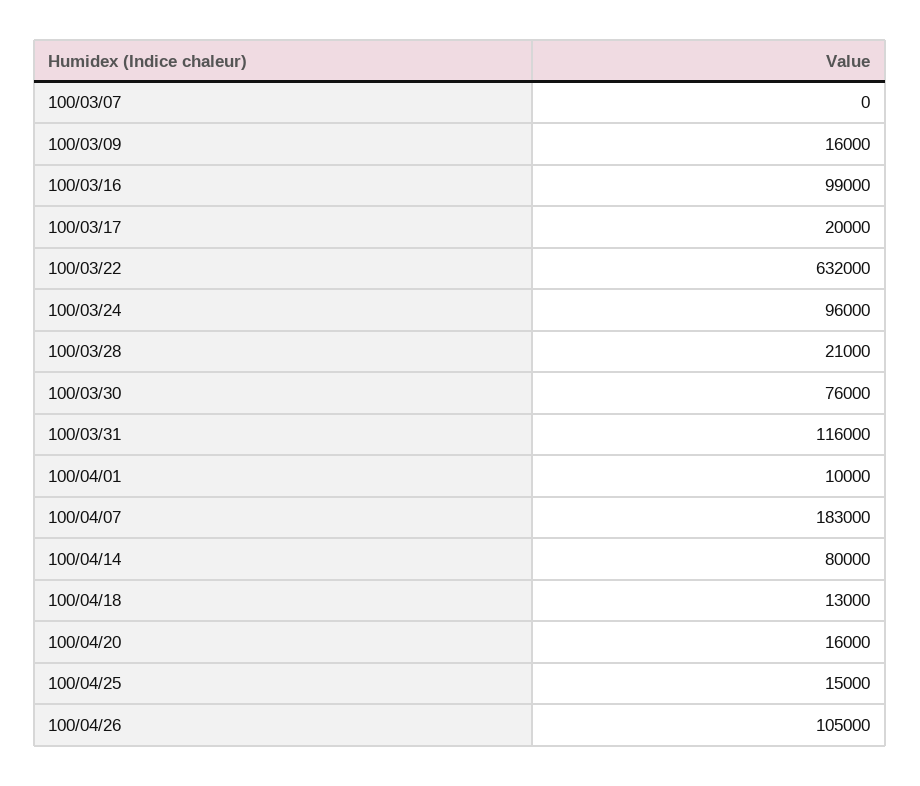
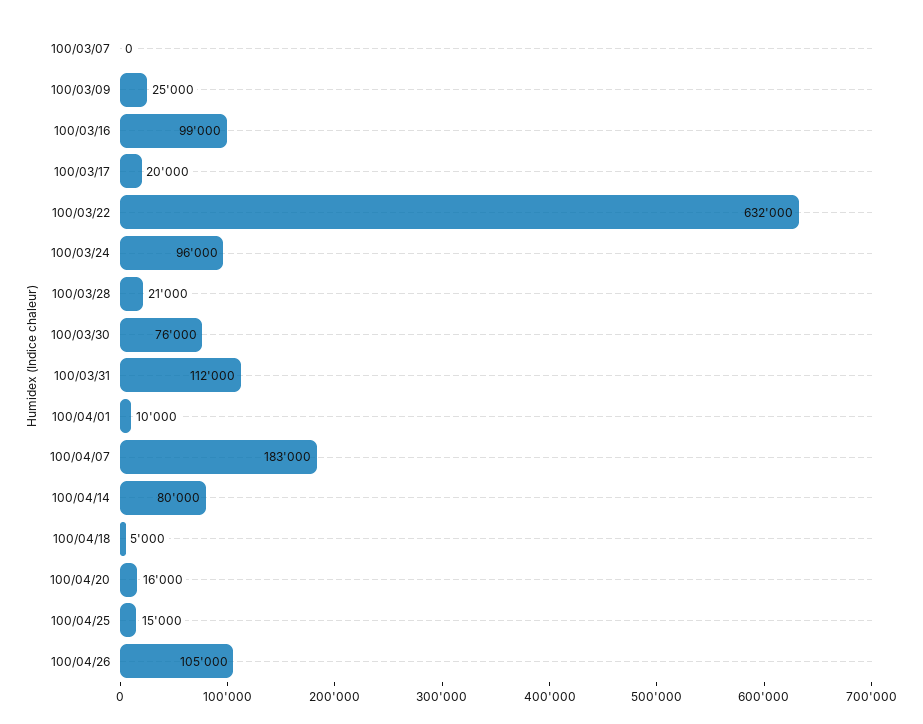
  {
    "100/03/07": 0,
-   "100/03/09": 16000,
+   "100/03/09": 25000,
    "100/03/16": 99000,
    "100/03/17": 20000,
    "100/03/22": 632000,
    "100/03/24": 96000,
    "100/03/28": 21000,
    "100/03/30": 76000,
-   "100/03/31": 116000,
+   "100/03/31": 112000,
    "100/04/01": 10000,
    "100/04/07": 183000,
    "100/04/14": 80000,
-   "100/04/18": 13000,
+   "100/04/18": 5000,
    "100/04/20": 16000,
    "100/04/25": 15000,
    "100/04/26": 105000
  }

